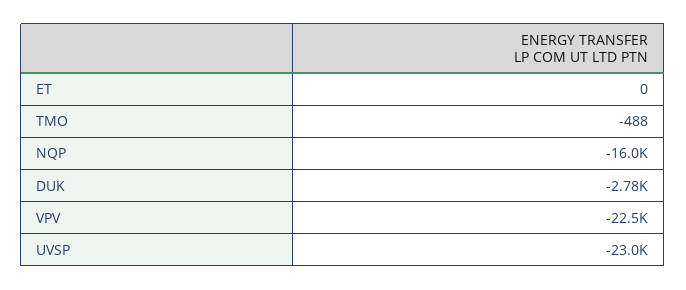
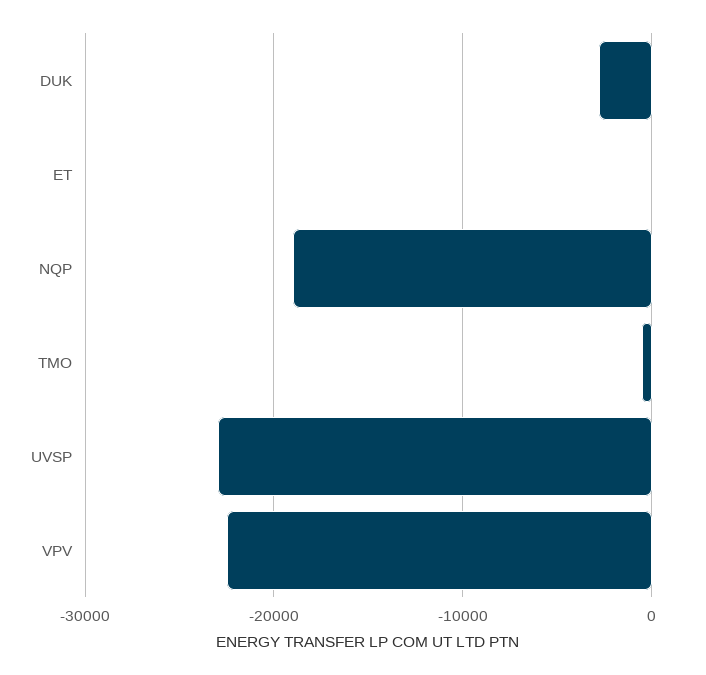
  {
    "ET": 0,
    "TMO": -488,
-   "NQP": -16000,
+   "NQP": -19000,
    "DUK": -2780,
    "VPV": -22500,
    "UVSP": -23000
  }

